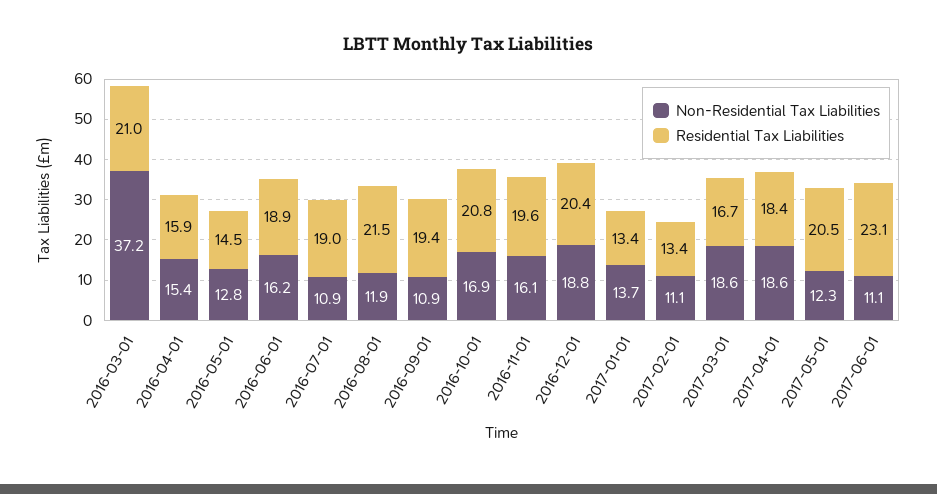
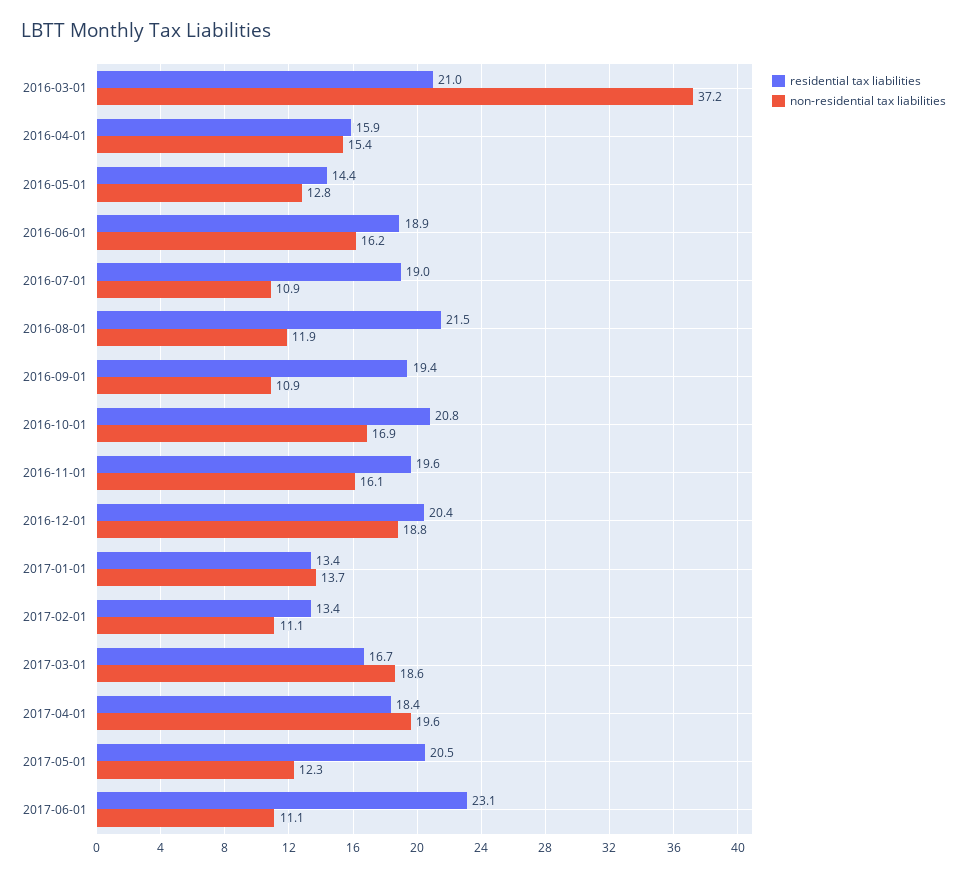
  {
    "Non-Residential Tax Liabilities": {
      "2016-03-01": 37.2,
      "2016-04-01": 15.4,
      "2016-05-01": 12.8,
      "2016-06-01": 16.2,
      "2016-07-01": 10.9,
      "2016-08-01": 11.9,
      "2016-09-01": 10.9,
      "2016-10-01": 16.9,
      "2016-11-01": 16.1,
      "2016-12-01": 18.8,
      "2017-01-01": 13.7,
      "2017-02-01": 11.1,
      "2017-03-01": 18.6,
-     "2017-04-01": 18.6,
+     "2017-04-01": 19.6,
      "2017-05-01": 12.3,
      "2017-06-01": 11.1
    },
    "Residential Tax Liabilities": {
      "2016-03-01": 21,
      "2016-04-01": 15.9,
-     "2016-05-01": 14.5,
+     "2016-05-01": 14.4,
      "2016-06-01": 18.9,
      "2016-07-01": 19,
      "2016-08-01": 21.5,
      "2016-09-01": 19.4,
      "2016-10-01": 20.8,
      "2016-11-01": 19.6,
      "2016-12-01": 20.4,
      "2017-01-01": 13.4,
      "2017-02-01": 13.4,
      "2017-03-01": 16.7,
      "2017-04-01": 18.4,
      "2017-05-01": 20.5,
      "2017-06-01": 23.1
    }
  }

